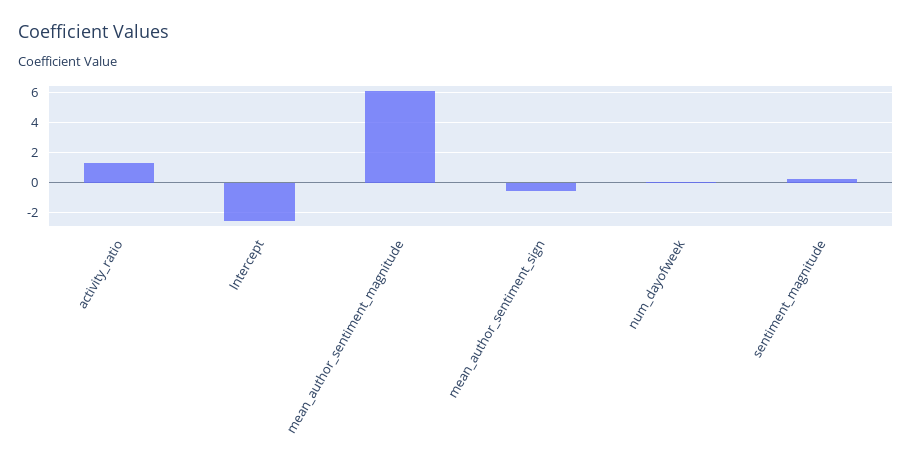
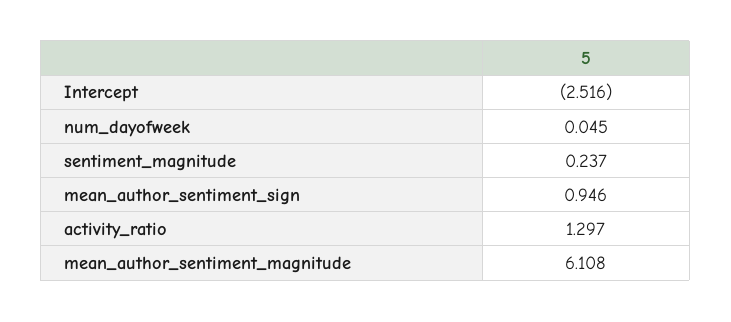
  {
    "activity_ratio": 1.297,
    "Intercept": -2.516,
    "mean_author_sentiment_magnitude": 6.108,
-   "mean_author_sentiment_sign": -0.5,
+   "mean_author_sentiment_sign": 0.946,
    "num_dayofweek": 0.045,
    "sentiment_magnitude": 0.237
  }

